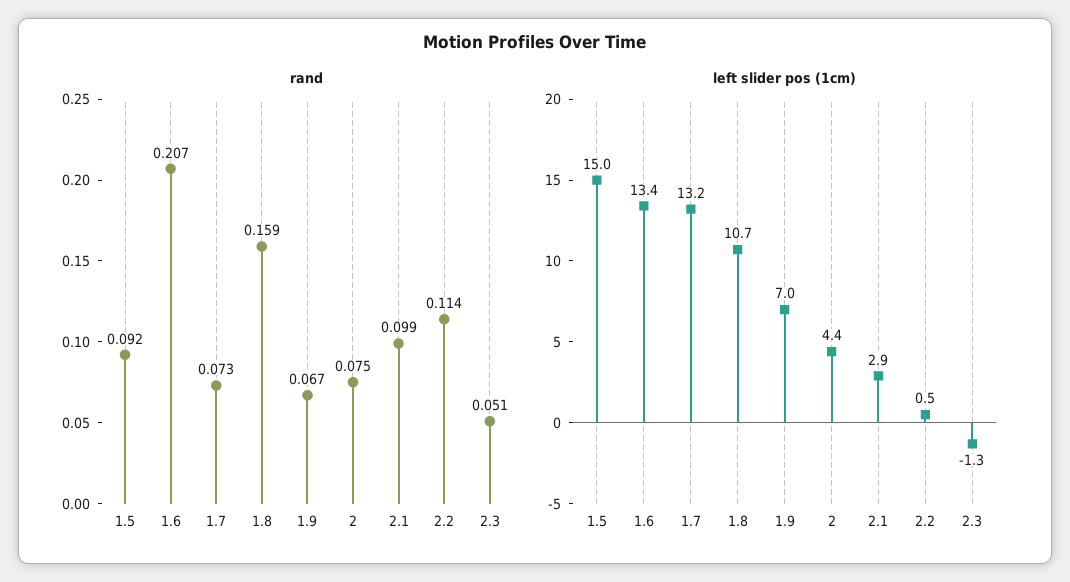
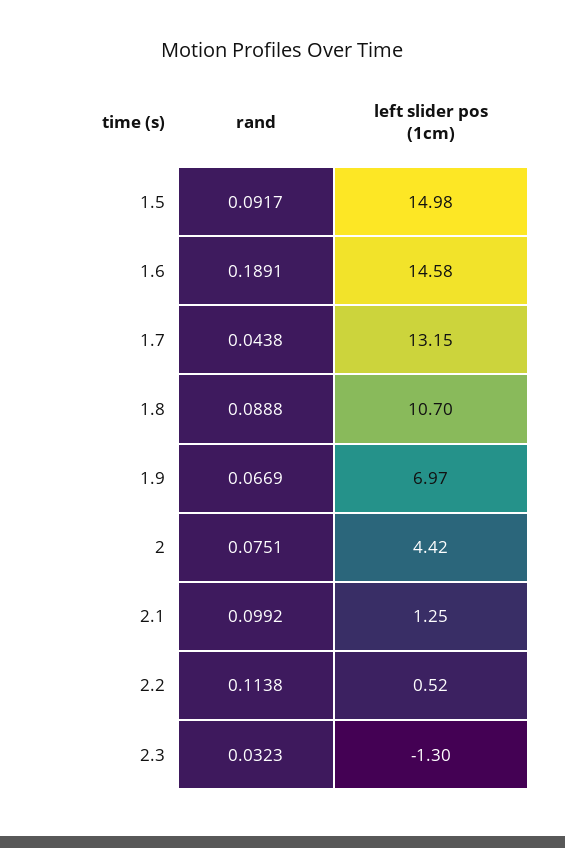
  {
    "rand": {
      "1.5": 0.0917,
-     "1.6": 0.207,
+     "1.6": 0.1891,
-     "1.7": 0.073,
+     "1.7": 0.0438,
-     "1.8": 0.159,
+     "1.8": 0.0888,
      "1.9": 0.0669,
      "2": 0.0751,
      "2.1": 0.0992,
      "2.2": 0.1138,
-     "2.3": 0.051
+     "2.3": 0.0323
    },
    "left slider pos (1cm)": {
      "1.5": 14.98,
-     "1.6": 13.4,
+     "1.6": 14.58,
      "1.7": 13.15,
      "1.8": 10.7,
      "1.9": 6.97,
      "2": 4.42,
-     "2.1": 2.9,
+     "2.1": 1.25,
      "2.2": 0.52,
      "2.3": -1.3
    }
  }

